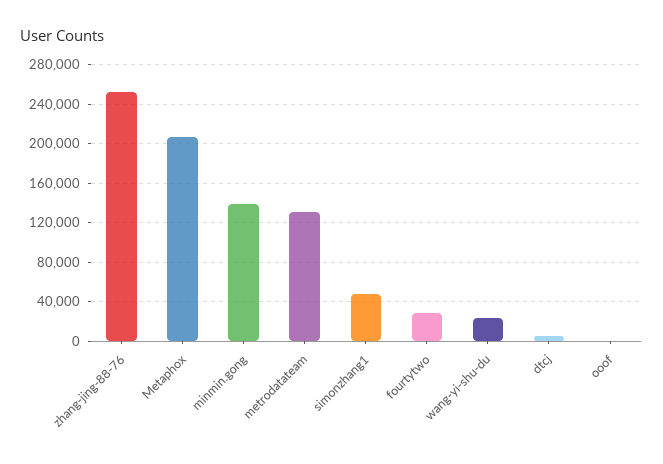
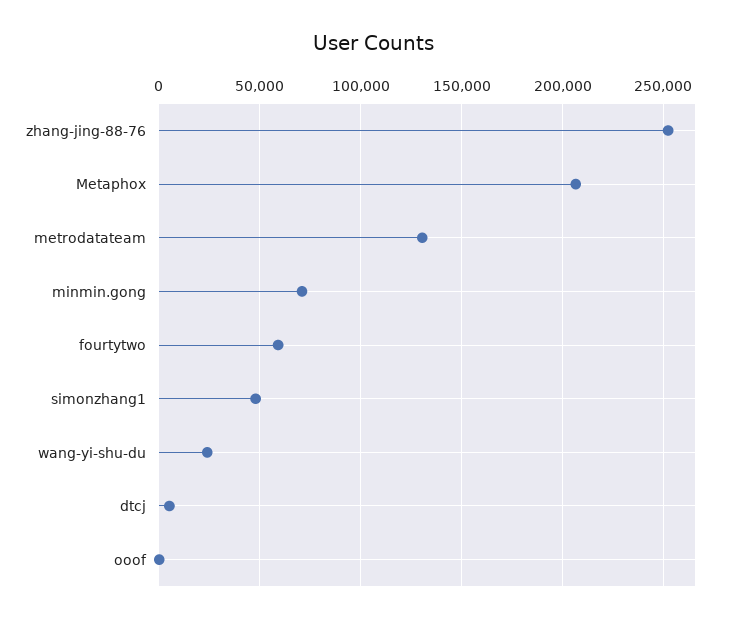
  {
    "zhang-jing-88-76": 250000,
    "Metaphox": 205000,
-   "minmin.gong": 140000,
+   "minmin.gong": 70000,
    "metrodatateam": 130000,
    "simonzhang1": 50000,
-   "fourtytwo": 30000,
+   "fourtytwo": 60000,
    "wang-yi-shu-du": 25000,
    "dtcj": 5000,
    "ooof": 0
  }

